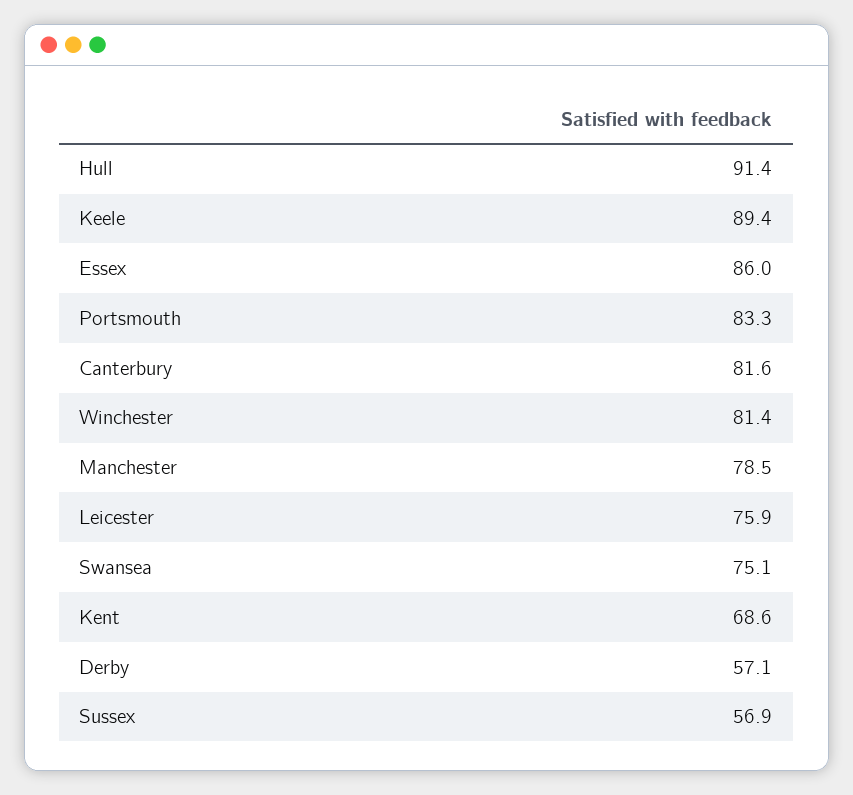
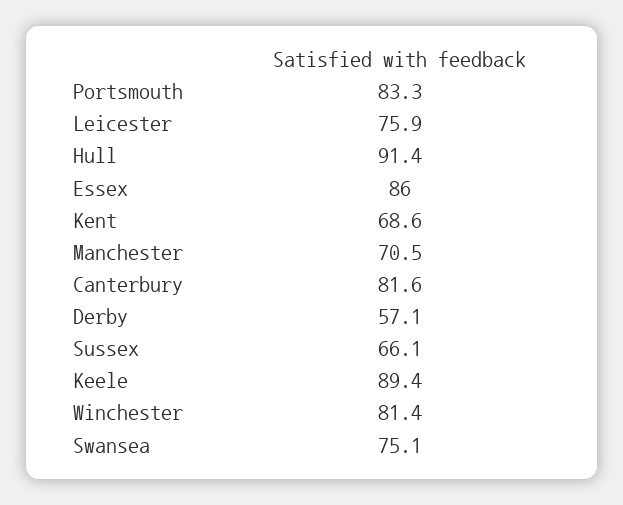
  {
    "Hull": 91.4,
    "Keele": 89.4,
    "Essex": 86,
    "Portsmouth": 83.3,
    "Canterbury": 81.6,
    "Winchester": 81.4,
-   "Manchester": 78.5,
+   "Manchester": 70.5,
    "Leicester": 75.9,
    "Swansea": 75.1,
    "Kent": 68.6,
    "Derby": 57.1,
-   "Sussex": 56.9
+   "Sussex": 66.1
  }

